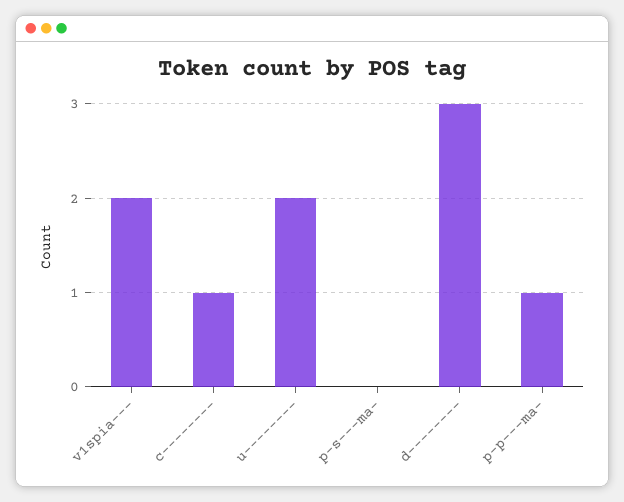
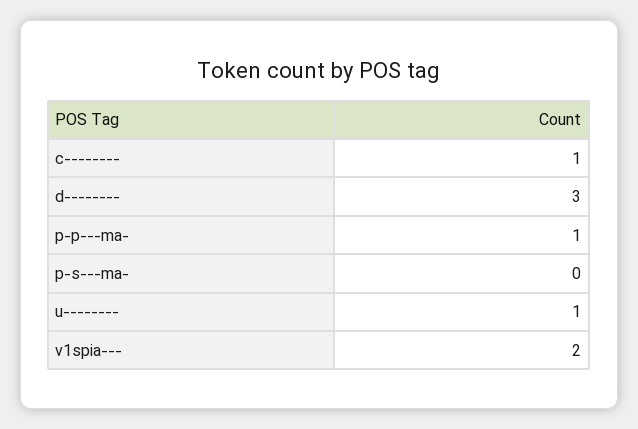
  {
    "v1spia---": 2,
    "c--------": 1,
-   "u--------": 2,
+   "u--------": 1,
    "p-s---ma-": 0,
    "d--------": 3,
    "p-p---ma-": 1
  }

